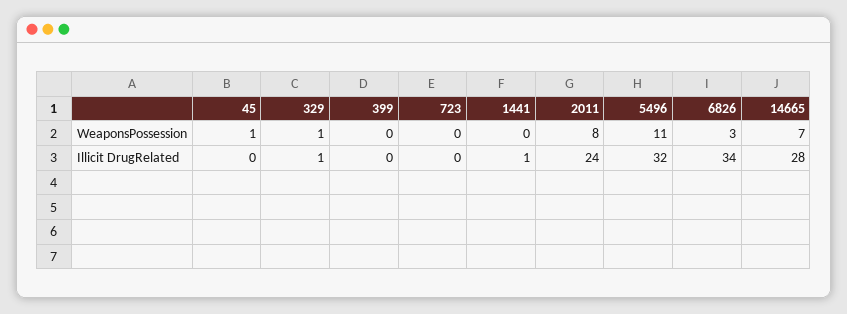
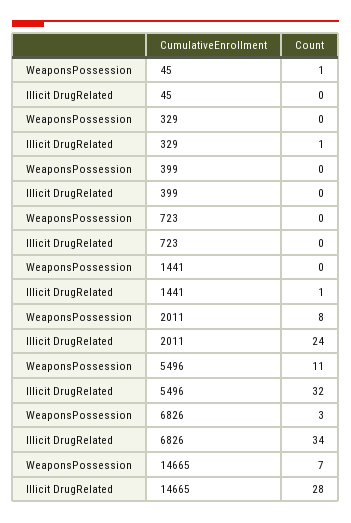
  {
    "45": {
      "WeaponsPossession": 1,
      "Illicit DrugRelated": 0
    },
    "329": {
-     "WeaponsPossession": 1,
+     "WeaponsPossession": 0,
      "Illicit DrugRelated": 1
    },
    "399": {
      "WeaponsPossession": 0,
      "Illicit DrugRelated": 0
    },
    "723": {
      "WeaponsPossession": 0,
      "Illicit DrugRelated": 0
    },
    "1441": {
      "WeaponsPossession": 0,
      "Illicit DrugRelated": 1
    },
    "2011": {
      "WeaponsPossession": 8,
      "Illicit DrugRelated": 24
    },
    "5496": {
      "WeaponsPossession": 11,
      "Illicit DrugRelated": 32
    },
    "6826": {
      "WeaponsPossession": 3,
      "Illicit DrugRelated": 34
    },
    "14665": {
      "WeaponsPossession": 7,
      "Illicit DrugRelated": 28
    }
  }

